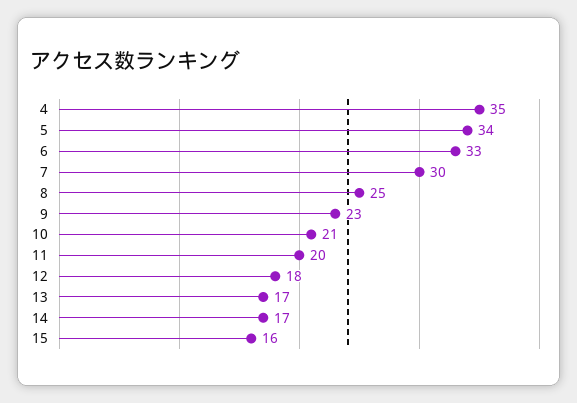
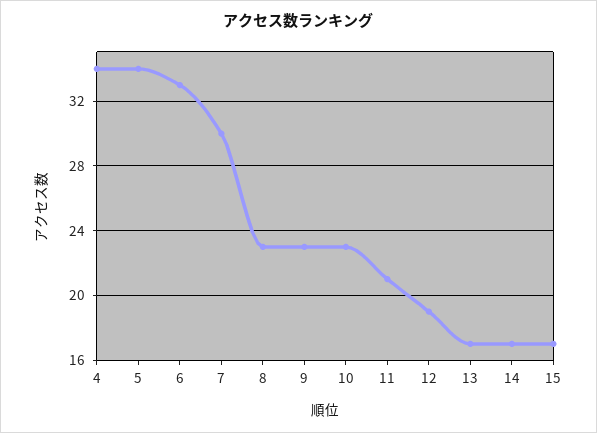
  {
-   "4": 35,
+   "4": 34,
    "5": 34,
    "6": 33,
    "7": 30,
-   "8": 25,
+   "8": 23,
    "9": 23,
-   "10": 21,
+   "10": 23,
-   "11": 20,
+   "11": 21,
-   "12": 18,
+   "12": 19,
    "13": 17,
    "14": 17,
-   "15": 16
+   "15": 17
  }

